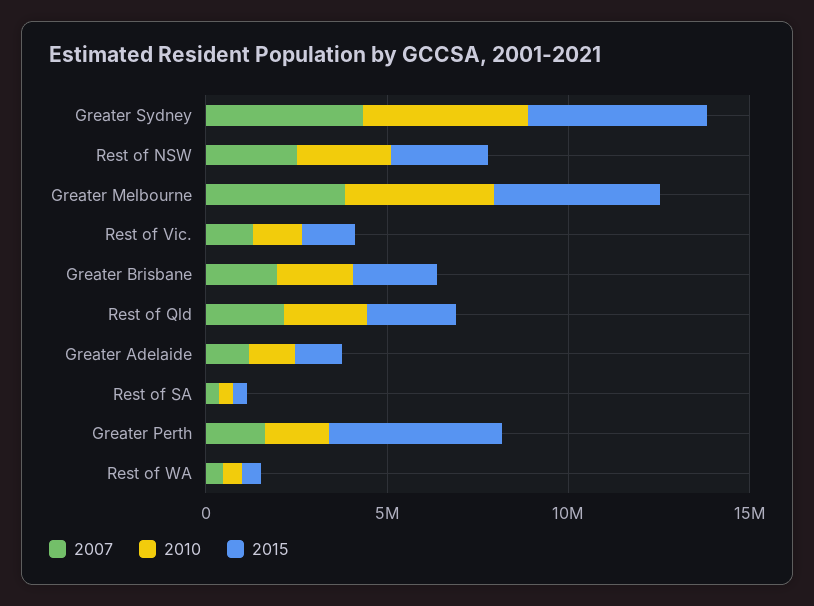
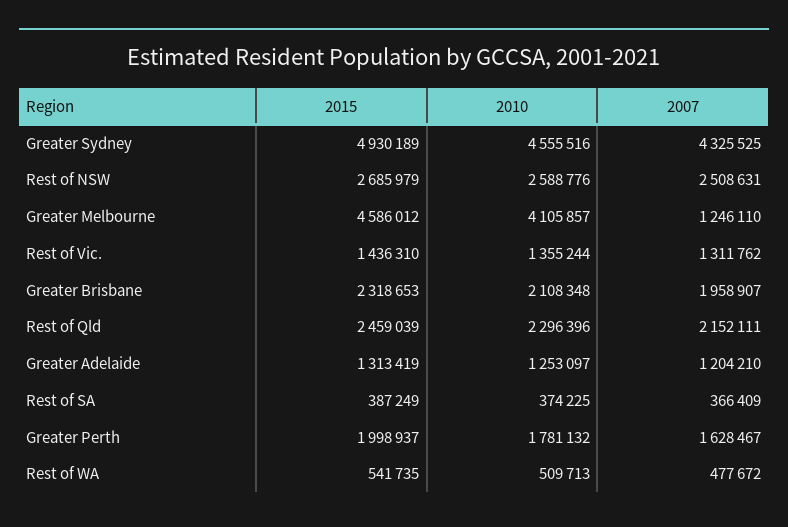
  {
    "2007": {
      "Greater Sydney": 4325525,
      "Rest of NSW": 2508631,
-     "Greater Melbourne": 4000000,
+     "Greater Melbourne": 1246110,
      "Rest of Vic.": 1311762,
      "Greater Brisbane": 1958907,
      "Rest of Qld": 2152111,
      "Greater Adelaide": 1204210,
      "Rest of SA": 366409,
      "Greater Perth": 1628467,
      "Rest of WA": 477672
    },
    "2010": {
      "Greater Sydney": 4555516,
      "Rest of NSW": 2588776,
      "Greater Melbourne": 4105857,
      "Rest of Vic.": 1355244,
      "Greater Brisbane": 2108348,
      "Rest of Qld": 2296396,
      "Greater Adelaide": 1253097,
      "Rest of SA": 374225,
      "Greater Perth": 1781132,
      "Rest of WA": 509713
    },
    "2015": {
      "Greater Sydney": 4930189,
      "Rest of NSW": 2685979,
      "Greater Melbourne": 4586012,
      "Rest of Vic.": 1436310,
      "Greater Brisbane": 2318653,
      "Rest of Qld": 2459039,
      "Greater Adelaide": 1313419,
      "Rest of SA": 387249,
-     "Greater Perth": 5000000,
+     "Greater Perth": 1998937,
      "Rest of WA": 541735
    }
  }

